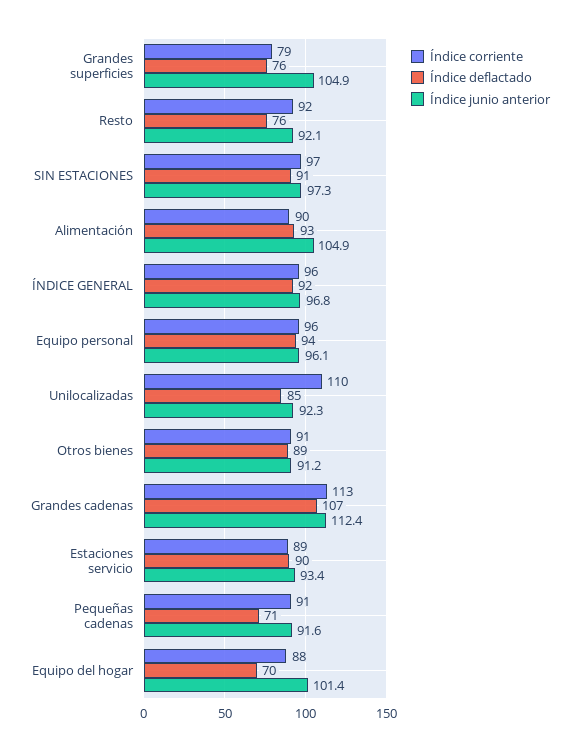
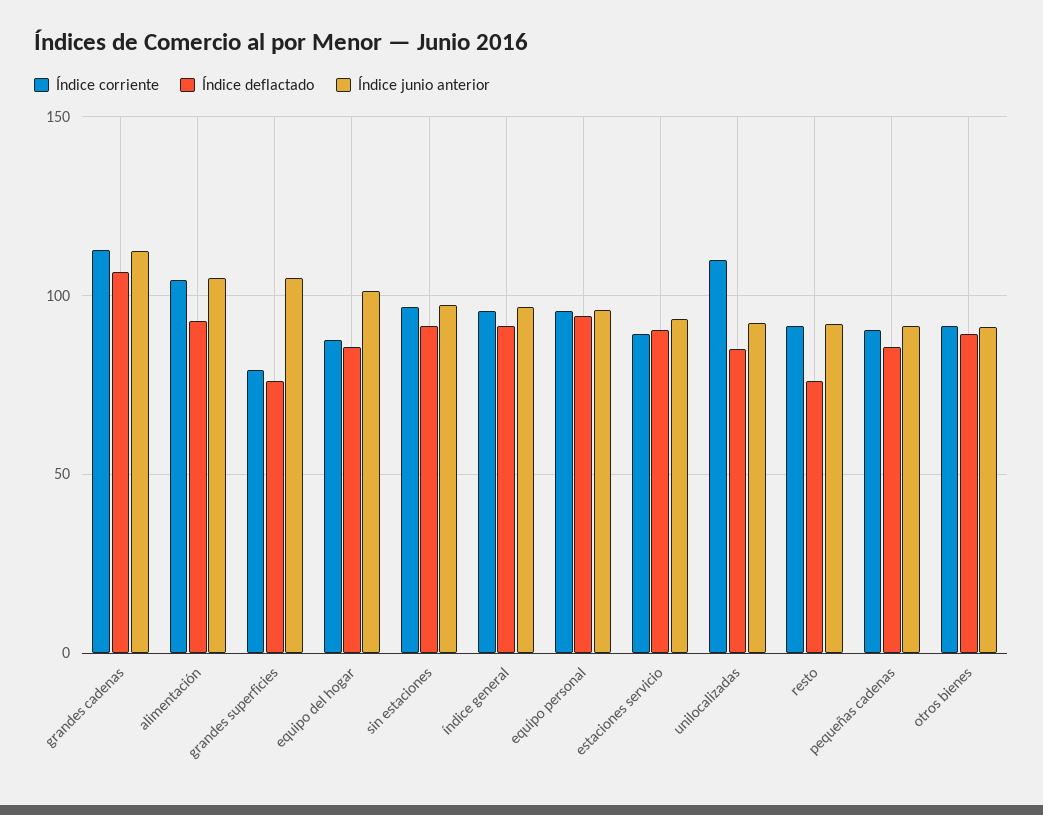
  {
    "Índice corriente": {
      "Grandes superficies": 79,
      "Resto": 92,
      "SIN ESTACIONES": 97,
-     "Alimentación": 90,
+     "Alimentación": 105,
      "ÍNDICE GENERAL": 96,
      "Equipo personal": 96,
      "Unilocalizadas": 110,
      "Otros bienes": 91,
      "Grandes cadenas": 113,
      "Estaciones servicio": 89,
      "Pequeñas cadenas": 91,
      "Equipo del hogar": 88
    },
    "Índice deflactado": {
      "Grandes superficies": 76,
      "Resto": 76,
      "SIN ESTACIONES": 91,
      "Alimentación": 93,
      "ÍNDICE GENERAL": 92,
      "Equipo personal": 94,
      "Unilocalizadas": 85,
      "Otros bienes": 89,
      "Grandes cadenas": 107,
      "Estaciones servicio": 90,
-     "Pequeñas cadenas": 71,
+     "Pequeñas cadenas": 85,
-     "Equipo del hogar": 70
+     "Equipo del hogar": 85
    },
    "Índice junio anterior": {
      "Grandes superficies": 104.9,
      "Resto": 92.1,
      "SIN ESTACIONES": 97.3,
      "Alimentación": 104.9,
      "ÍNDICE GENERAL": 96.8,
      "Equipo personal": 96.1,
      "Unilocalizadas": 92.3,
      "Otros bienes": 91.2,
      "Grandes cadenas": 112.4,
      "Estaciones servicio": 93.4,
      "Pequeñas cadenas": 91.6,
      "Equipo del hogar": 101.4
    }
  }

